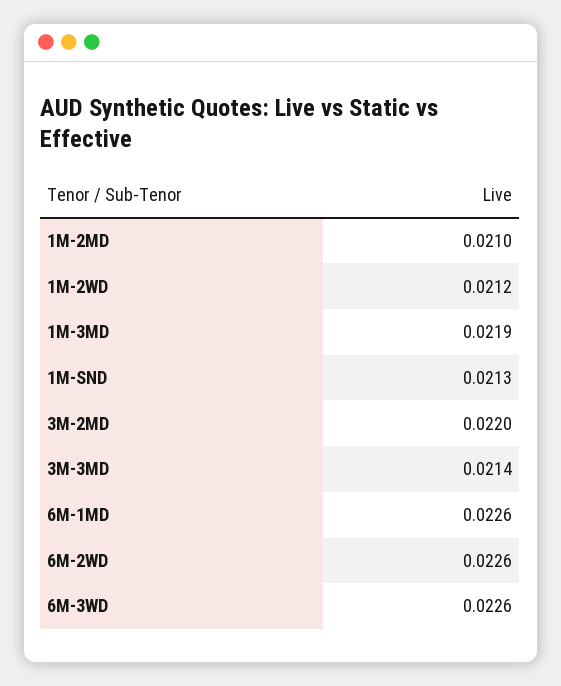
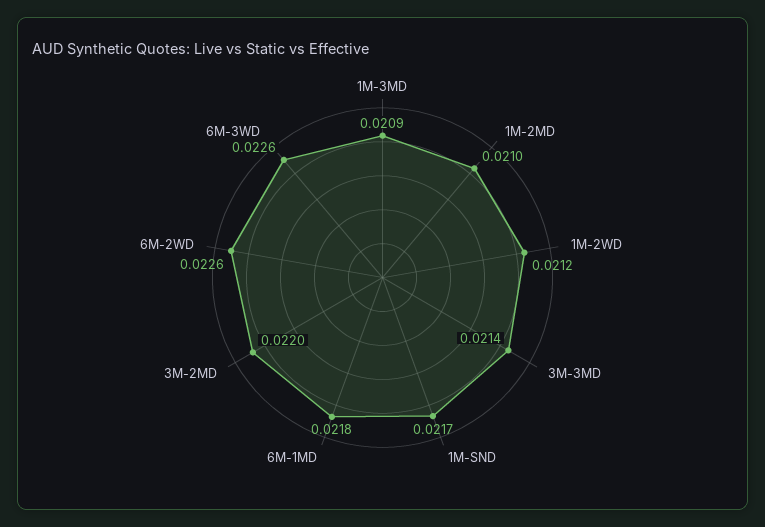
  {
    "1M-2MD": 0.021,
    "1M-2WD": 0.0212,
-   "1M-3MD": 0.0219,
+   "1M-3MD": 0.0209,
-   "1M-SND": 0.0213,
+   "1M-SND": 0.0217,
    "3M-2MD": 0.022,
    "3M-3MD": 0.0214,
-   "6M-1MD": 0.0226,
+   "6M-1MD": 0.0218,
    "6M-2WD": 0.0226,
    "6M-3WD": 0.0226
  }

